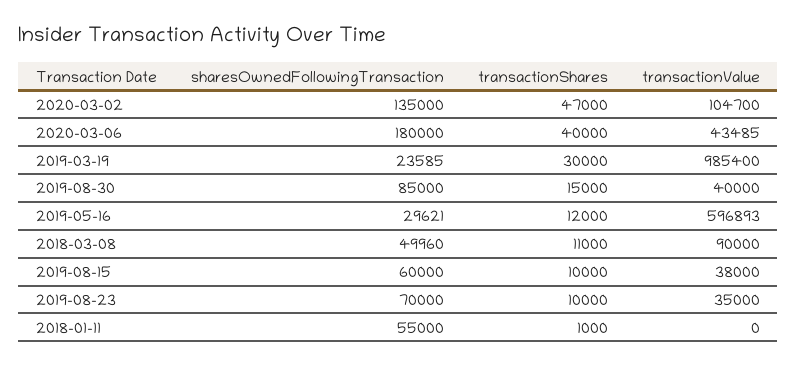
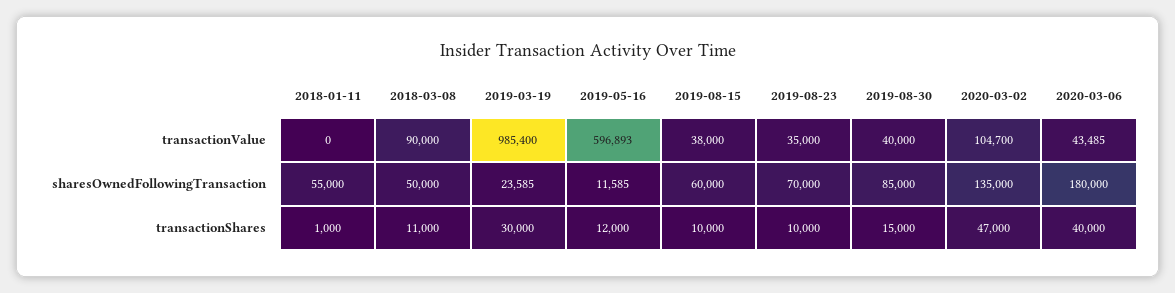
  {
    "sharesOwnedFollowingTransaction": {
      "2020-03-02": 135000,
      "2020-03-06": 180000,
      "2019-03-19": 23585,
      "2019-08-30": 85000,
-     "2019-05-16": 29621,
+     "2019-05-16": 11585,
-     "2018-03-08": 49960,
+     "2018-03-08": 50000,
      "2019-08-15": 60000,
      "2019-08-23": 70000,
      "2018-01-11": 55000
    },
    "transactionShares": {
      "2020-03-02": 47000,
      "2020-03-06": 40000,
      "2019-03-19": 30000,
      "2019-08-30": 15000,
      "2019-05-16": 12000,
      "2018-03-08": 11000,
      "2019-08-15": 10000,
      "2019-08-23": 10000,
      "2018-01-11": 1000
    },
    "transactionValue": {
      "2020-03-02": 104700,
      "2020-03-06": 43485,
      "2019-03-19": 985400,
      "2019-08-30": 40000,
      "2019-05-16": 596893,
      "2018-03-08": 90000,
      "2019-08-15": 38000,
      "2019-08-23": 35000,
      "2018-01-11": 0
    }
  }

